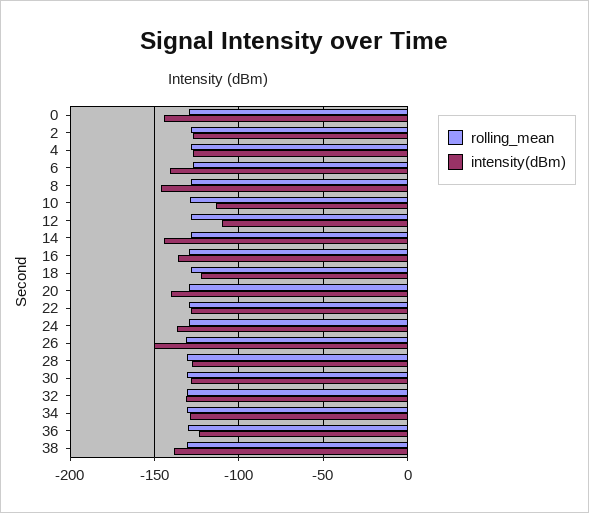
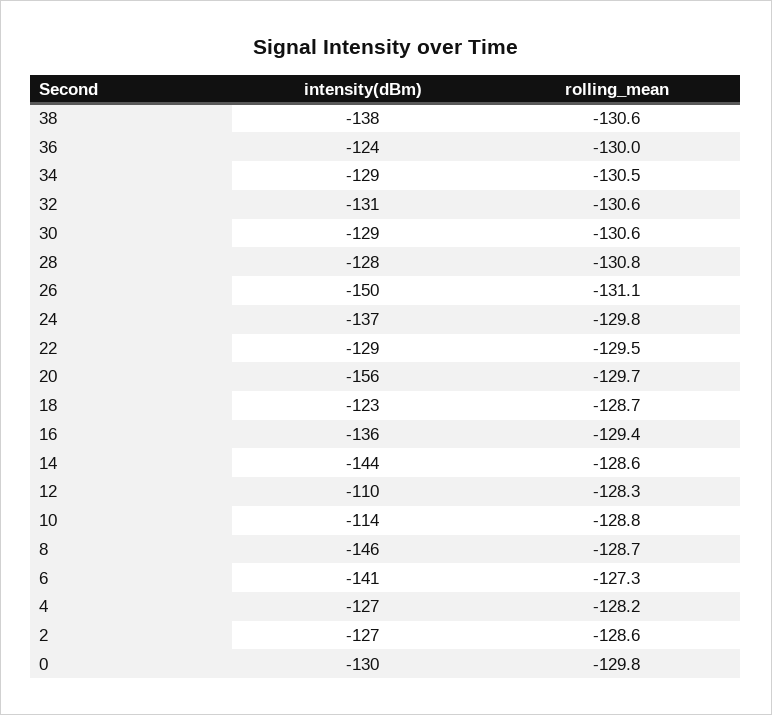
  {
    "rolling_mean": {
      "0": -129.8,
      "2": -128.6,
      "4": -128.2,
      "6": -127.3,
      "8": -128.7,
      "10": -128.8,
      "12": -128.3,
      "14": -128.6,
      "16": -129.4,
      "18": -128.7,
      "20": -129.7,
      "22": -129.5,
      "24": -129.8,
      "26": -131.1,
      "28": -130.8,
      "30": -130.6,
      "32": -130.6,
      "34": -130.5,
      "36": -130,
      "38": -130.6
    },
    "intensity(dBm)": {
-     "0": -145,
+     "0": -130,
      "2": -127,
      "4": -127,
      "6": -141,
      "8": -146,
      "10": -114,
      "12": -110,
      "14": -144,
      "16": -136,
      "18": -123,
-     "20": -140,
+     "20": -156,
      "22": -129,
      "24": -137,
      "26": -150,
      "28": -128,
      "30": -129,
      "32": -131,
      "34": -129,
      "36": -124,
      "38": -138
    }
  }

